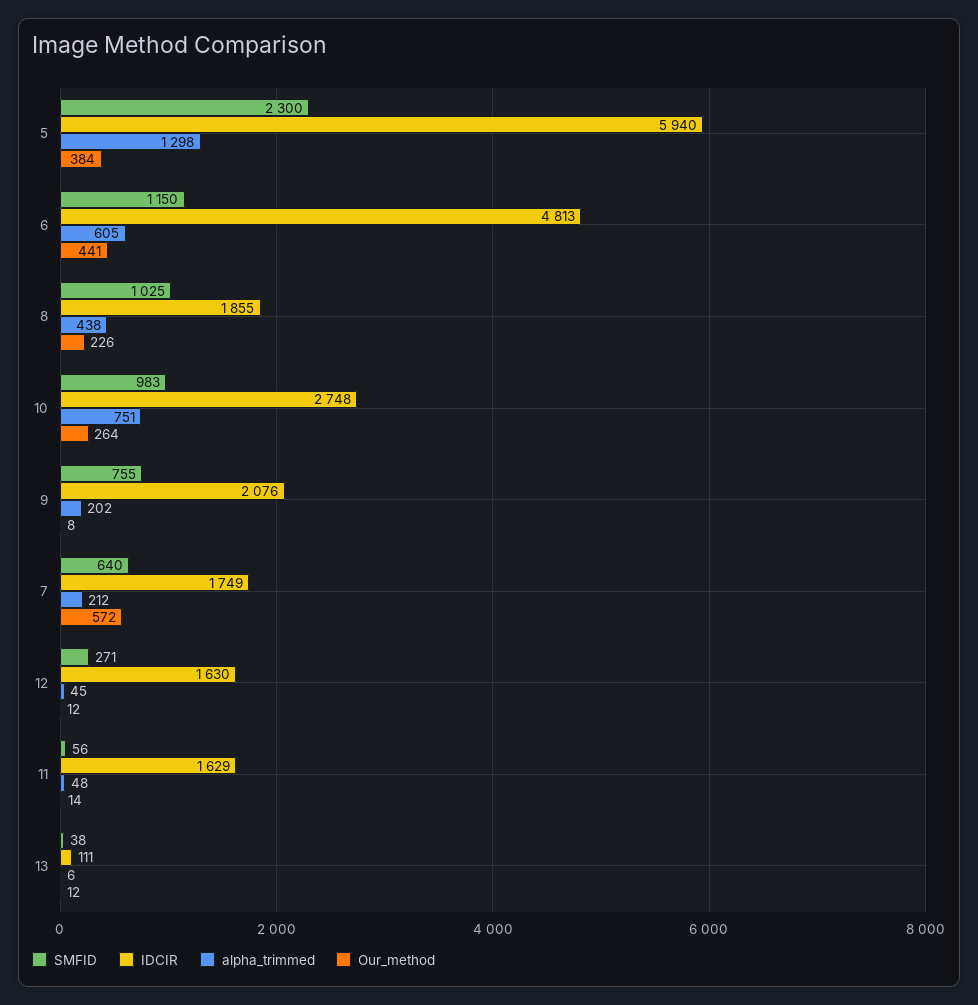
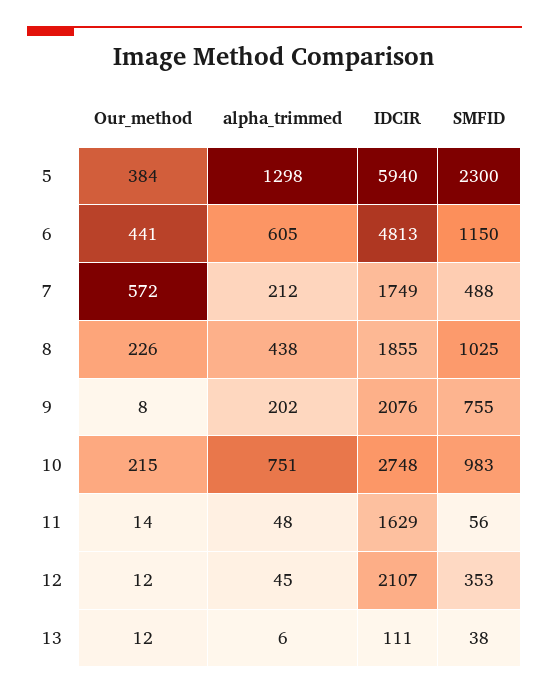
  {
    "SMFID": {
      "5": 2300,
      "6": 1150,
      "8": 1025,
      "10": 983,
      "9": 755,
-     "7": 640,
+     "7": 488,
-     "12": 271,
+     "12": 353,
      "11": 56,
      "13": 38
    },
    "IDCIR": {
      "5": 5940,
      "6": 4813,
      "8": 1855,
      "10": 2748,
      "9": 2076,
      "7": 1749,
-     "12": 1630,
+     "12": 2107,
      "11": 1629,
      "13": 111
    },
    "alpha_trimmed": {
      "5": 1298,
      "6": 605,
      "8": 438,
      "10": 751,
      "9": 202,
      "7": 212,
      "12": 45,
      "11": 48,
      "13": 6
    },
    "Our_method": {
      "5": 384,
      "6": 441,
      "8": 226,
-     "10": 264,
+     "10": 215,
      "9": 8,
      "7": 572,
      "12": 12,
      "11": 14,
      "13": 12
    }
  }

